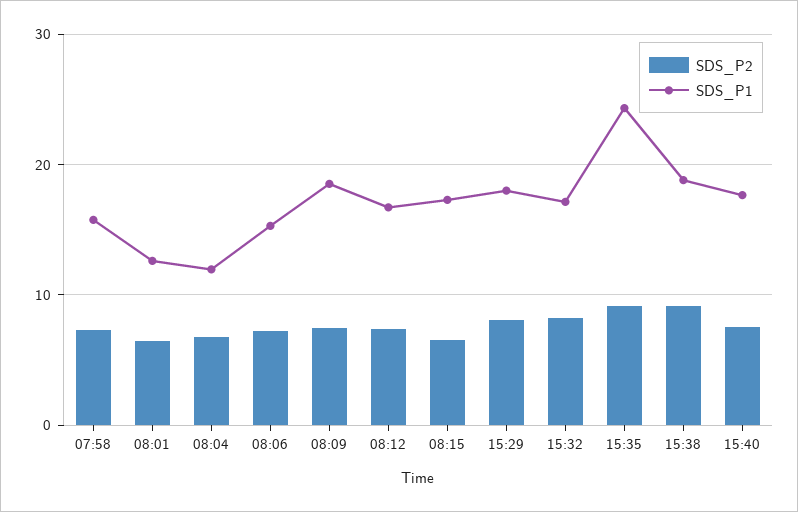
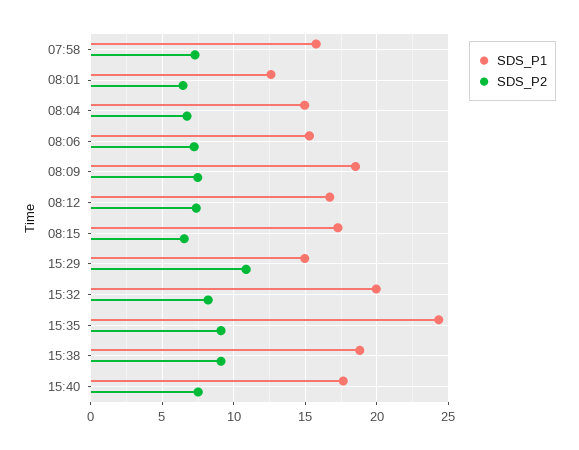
  {
    "SDS_P2": {
      "07:58": 7.5,
      "08:01": 6.5,
      "08:04": 6.5,
      "08:06": 7,
      "08:09": 7.5,
      "08:12": 7.5,
      "08:15": 6.5,
-     "15:29": 8,
+     "15:29": 11,
      "15:32": 8,
      "15:35": 9,
      "15:38": 9,
      "15:40": 7.5
    },
    "SDS_P1": {
      "07:58": 16,
      "08:01": 12.5,
-     "08:04": 12,
+     "08:04": 15,
      "08:06": 15.5,
      "08:09": 18.5,
      "08:12": 16.5,
      "08:15": 17.5,
-     "15:29": 18,
+     "15:29": 15,
-     "15:32": 17,
+     "15:32": 20,
      "15:35": 24.5,
      "15:38": 19,
      "15:40": 17.5
    }
  }

